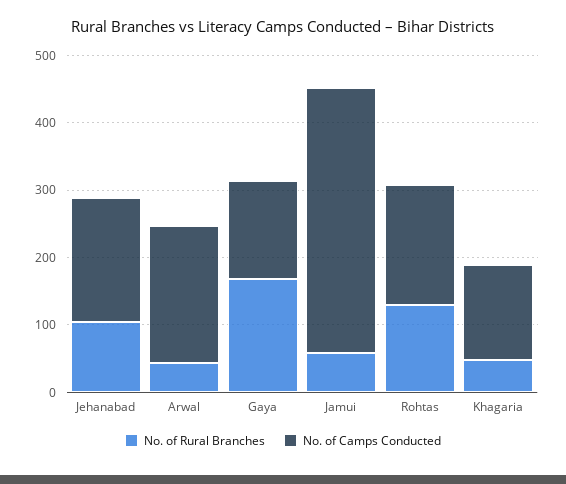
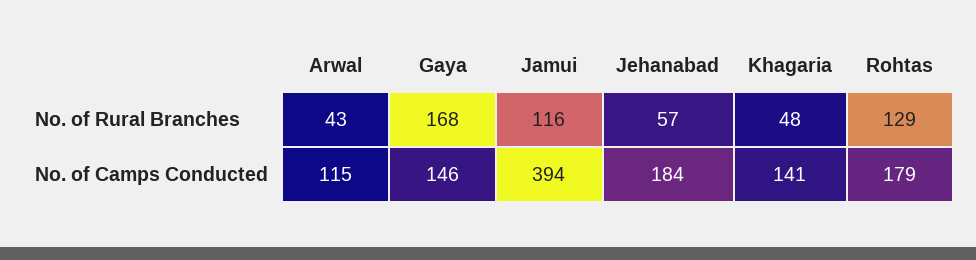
  {
    "No. of Rural Branches": {
-     "Jehanabad": 100,
+     "Jehanabad": 57,
      "Arwal": 43,
      "Gaya": 168,
-     "Jamui": 60,
+     "Jamui": 116,
      "Rohtas": 129,
      "Khagaria": 48
    },
    "No. of Camps Conducted": {
      "Jehanabad": 184,
-     "Arwal": 200,
+     "Arwal": 115,
      "Gaya": 146,
      "Jamui": 394,
      "Rohtas": 179,
      "Khagaria": 141
    }
  }

